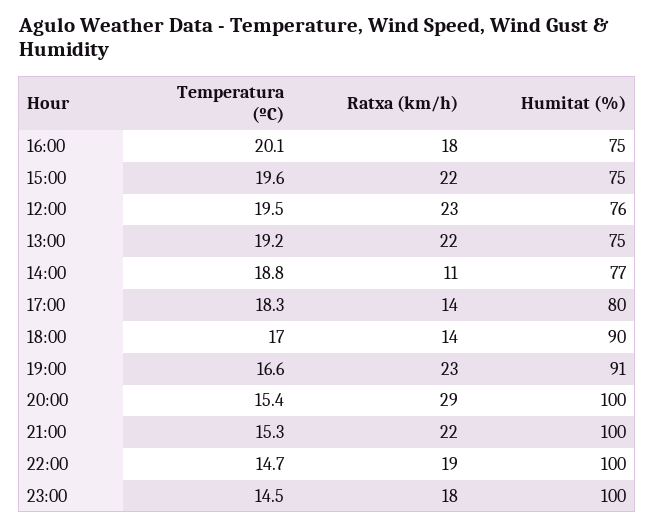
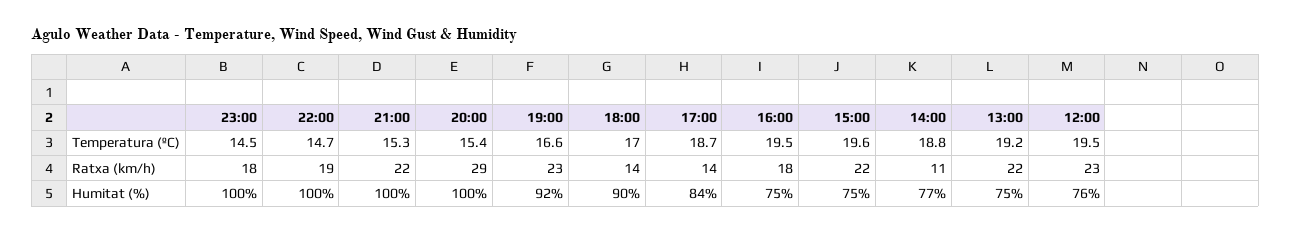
  {
    "Temperatura (ºC)": {
-     "16:00": 20.1,
+     "16:00": 19.5,
      "15:00": 19.6,
      "12:00": 19.5,
      "13:00": 19.2,
      "14:00": 18.8,
-     "17:00": 18.3,
+     "17:00": 18.7,
      "18:00": 17,
      "19:00": 16.6,
      "20:00": 15.4,
      "21:00": 15.3,
      "22:00": 14.7,
      "23:00": 14.5
    },
    "Ratxa (km/h)": {
      "16:00": 18,
      "15:00": 22,
      "12:00": 23,
      "13:00": 22,
      "14:00": 11,
      "17:00": 14,
      "18:00": 14,
      "19:00": 23,
      "20:00": 29,
      "21:00": 22,
      "22:00": 19,
      "23:00": 18
    },
    "Humitat (%)": {
      "16:00": 75,
      "15:00": 75,
      "12:00": 76,
      "13:00": 75,
      "14:00": 77,
-     "17:00": 80,
+     "17:00": 84,
      "18:00": 90,
-     "19:00": 91,
+     "19:00": 92,
      "20:00": 100,
      "21:00": 100,
      "22:00": 100,
      "23:00": 100
    }
  }

